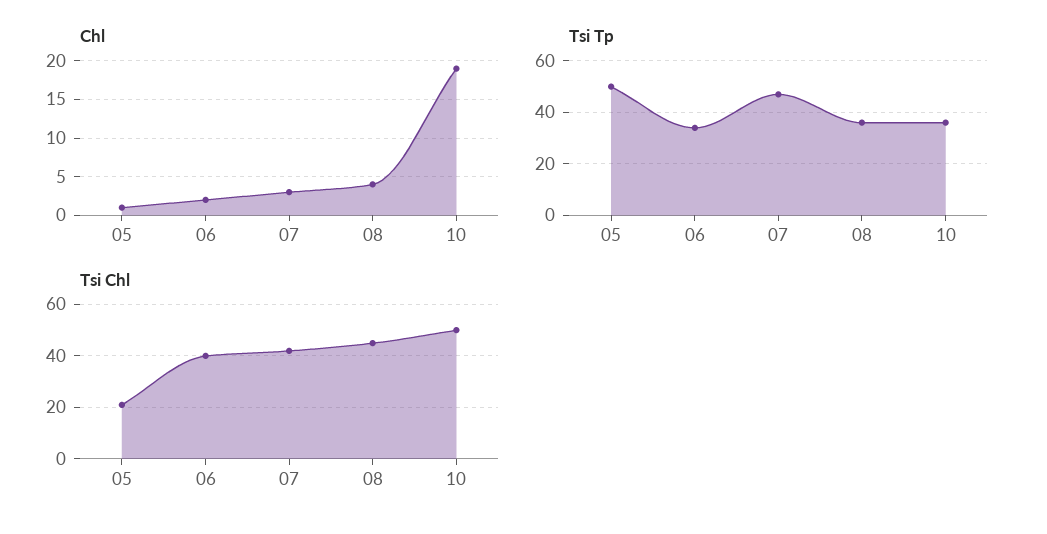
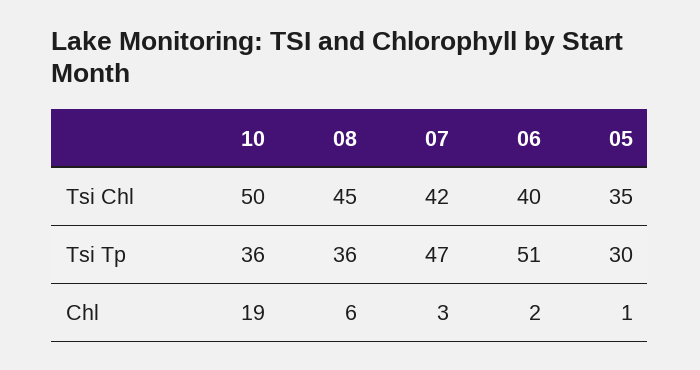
  {
    "Chl": {
      "05": 1,
      "06": 2,
      "07": 3,
-     "08": 4,
+     "08": 6,
      "10": 19
    },
    "Tsi Tp": {
-     "05": 50,
+     "05": 30,
-     "06": 35,
+     "06": 51,
      "07": 47,
      "08": 36,
      "10": 36
    },
    "Tsi Chl": {
-     "05": 20,
+     "05": 35,
      "06": 40,
      "07": 42,
      "08": 45,
      "10": 50
    }
  }

